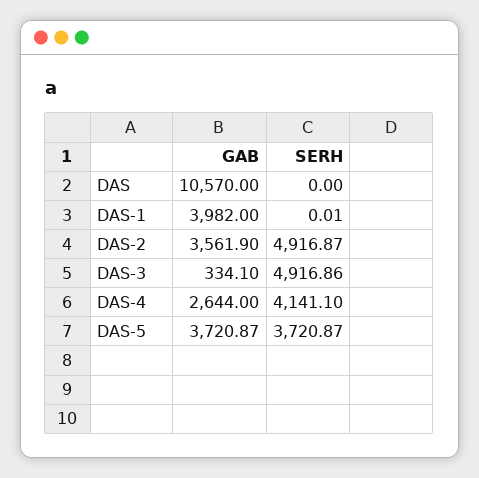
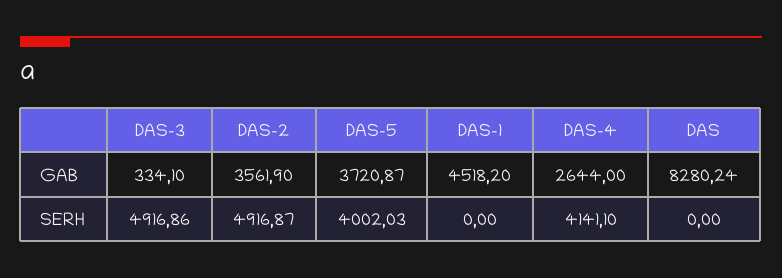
  {
    "GAB": {
-     "DAS": 10570,
+     "DAS": 8280.24,
-     "DAS-1": 3982,
+     "DAS-1": 4518.2,
      "DAS-2": 3561.9,
      "DAS-3": 334.1,
      "DAS-4": 2644,
      "DAS-5": 3720.87
    },
    "SERH": {
      "DAS": 0,
-     "DAS-1": 0.01,
+     "DAS-1": 0,
      "DAS-2": 4916.87,
      "DAS-3": 4916.86,
      "DAS-4": 4141.1,
-     "DAS-5": 3720.87
+     "DAS-5": 4002.03
    }
  }

